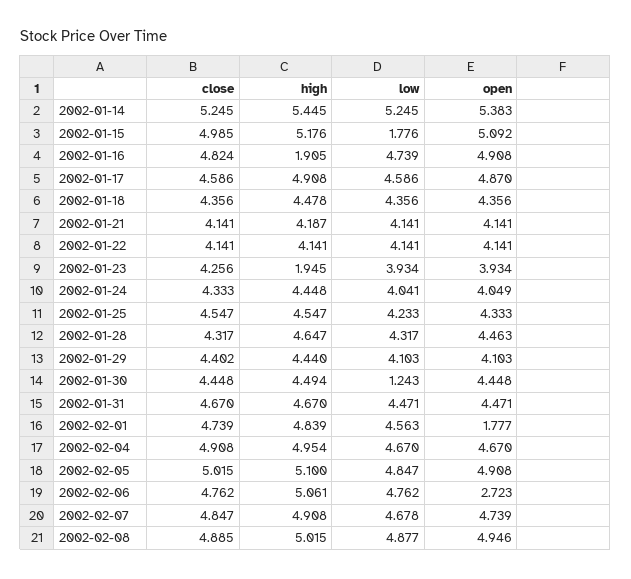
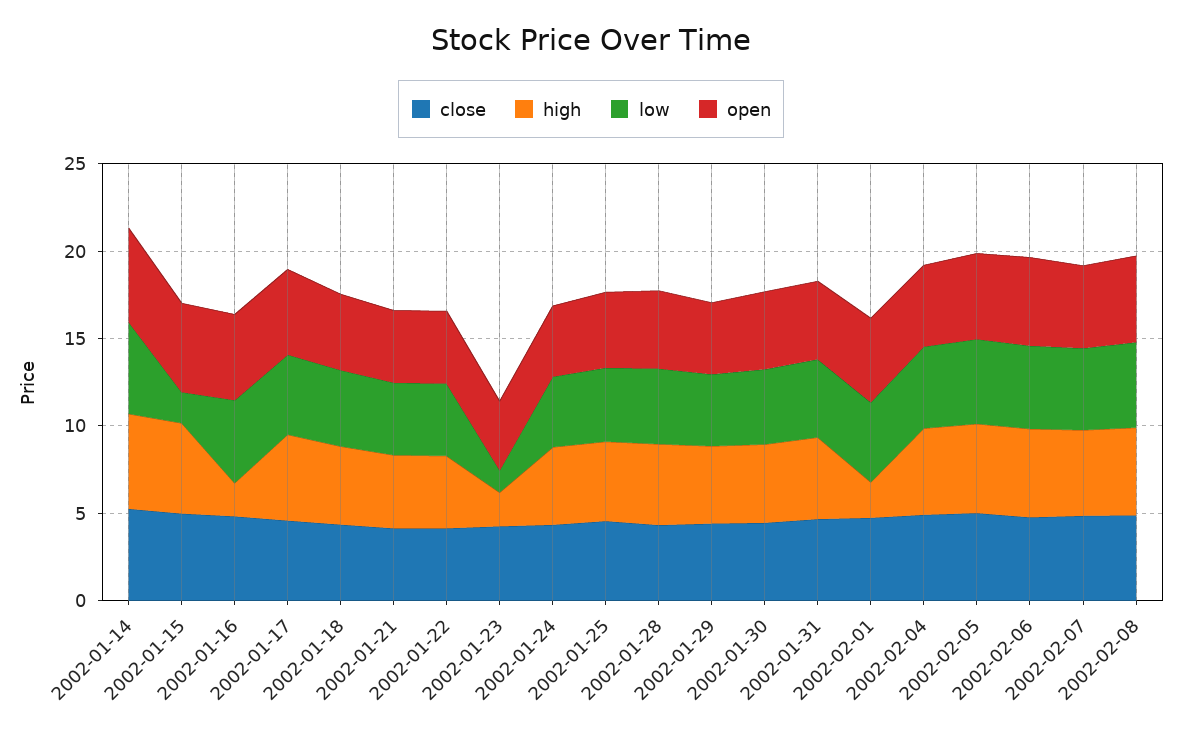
  {
    "close": {
      "2002-01-14": 5.245,
      "2002-01-15": 4.985,
      "2002-01-16": 4.824,
      "2002-01-17": 4.586,
      "2002-01-18": 4.356,
      "2002-01-21": 4.141,
      "2002-01-22": 4.141,
      "2002-01-23": 4.256,
      "2002-01-24": 4.333,
      "2002-01-25": 4.547,
      "2002-01-28": 4.317,
      "2002-01-29": 4.402,
      "2002-01-30": 4.448,
      "2002-01-31": 4.67,
      "2002-02-01": 4.739,
      "2002-02-04": 4.908,
      "2002-02-05": 5.015,
      "2002-02-06": 4.762,
      "2002-02-07": 4.847,
      "2002-02-08": 4.885
    },
    "high": {
      "2002-01-14": 5.445,
      "2002-01-15": 5.176,
      "2002-01-16": 1.905,
      "2002-01-17": 4.908,
      "2002-01-18": 4.478,
      "2002-01-21": 4.187,
      "2002-01-22": 4.141,
      "2002-01-23": 1.945,
      "2002-01-24": 4.448,
      "2002-01-25": 4.547,
      "2002-01-28": 4.647,
      "2002-01-29": 4.44,
      "2002-01-30": 4.494,
      "2002-01-31": 4.67,
-     "2002-02-01": 4.839,
+     "2002-02-01": 2,
      "2002-02-04": 4.954,
      "2002-02-05": 5.1,
      "2002-02-06": 5.061,
      "2002-02-07": 4.908,
      "2002-02-08": 5.015
    },
    "low": {
      "2002-01-14": 5.245,
      "2002-01-15": 1.776,
      "2002-01-16": 4.739,
      "2002-01-17": 4.586,
      "2002-01-18": 4.356,
      "2002-01-21": 4.141,
      "2002-01-22": 4.141,
-     "2002-01-23": 3.934,
+     "2002-01-23": 1,
      "2002-01-24": 4.041,
      "2002-01-25": 4.233,
      "2002-01-28": 4.317,
      "2002-01-29": 4.103,
-     "2002-01-30": 1.243,
+     "2002-01-30": 4,
      "2002-01-31": 4.471,
      "2002-02-01": 4.563,
      "2002-02-04": 4.67,
      "2002-02-05": 4.847,
      "2002-02-06": 4.762,
      "2002-02-07": 4.678,
      "2002-02-08": 4.877
    },
    "open": {
      "2002-01-14": 5.383,
      "2002-01-15": 5.092,
      "2002-01-16": 4.908,
      "2002-01-17": 4.87,
      "2002-01-18": 4.356,
      "2002-01-21": 4.141,
      "2002-01-22": 4.141,
      "2002-01-23": 3.934,
      "2002-01-24": 4.049,
      "2002-01-25": 4.333,
      "2002-01-28": 4.463,
      "2002-01-29": 4.103,
      "2002-01-30": 4.448,
      "2002-01-31": 4.471,
-     "2002-02-01": 1.777,
+     "2002-02-01": 5,
      "2002-02-04": 4.67,
      "2002-02-05": 4.908,
-     "2002-02-06": 2.723,
+     "2002-02-06": 5,
      "2002-02-07": 4.739,
      "2002-02-08": 4.946
    }
  }

